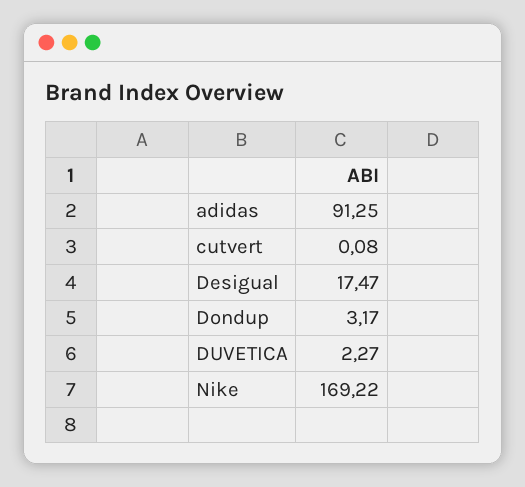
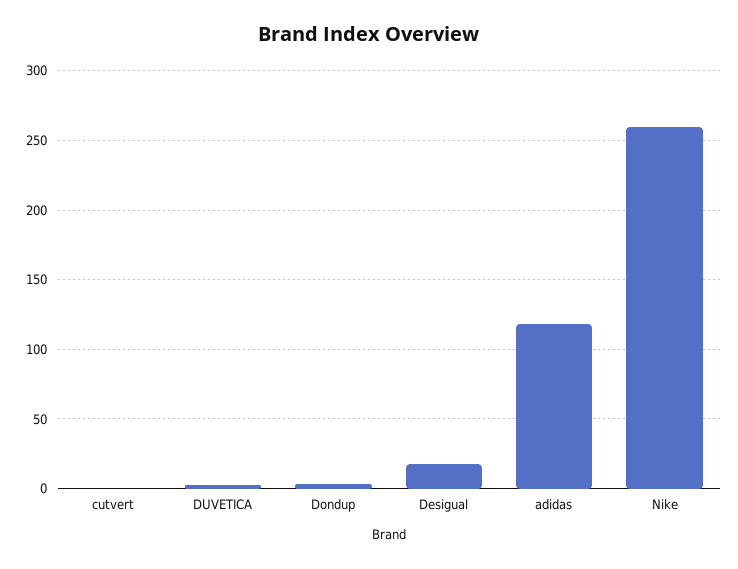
  {
-   "adidas": 91.25,
+   "adidas": 120,
    "cutvert": 0.08,
    "Desigual": 17.47,
    "Dondup": 3.17,
    "DUVETICA": 2.27,
-   "Nike": 169.22
+   "Nike": 260
  }

